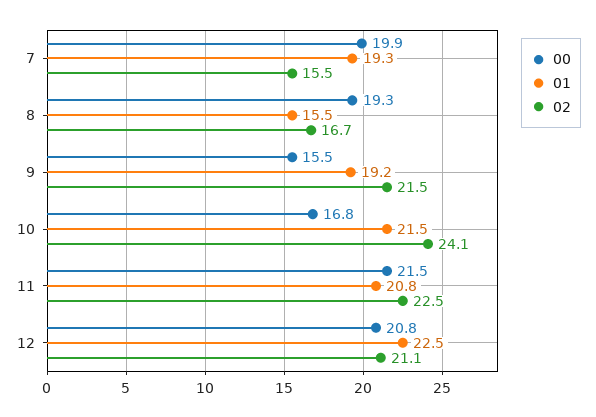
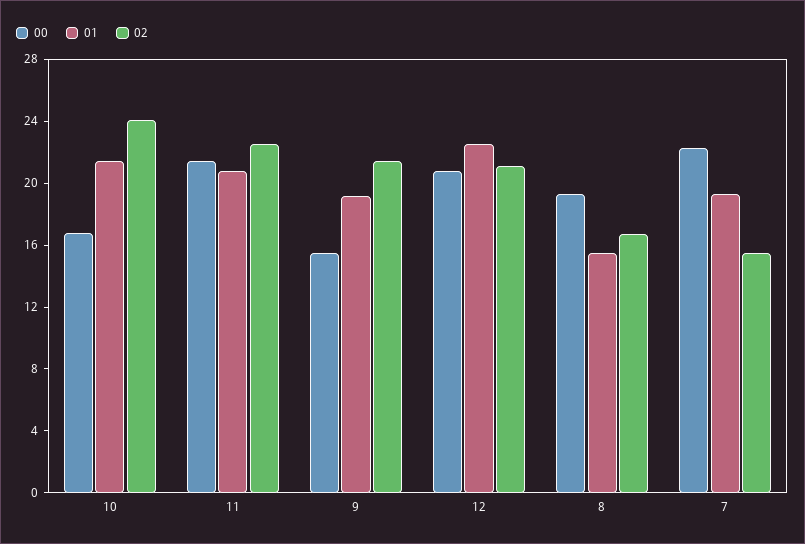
  {
    "00": {
-     "7": 19.9,
+     "7": 22,
      "8": 19.3,
      "9": 15.5,
      "10": 16.8,
      "11": 21.5,
      "12": 20.8
    },
    "01": {
      "7": 19.3,
      "8": 15.5,
      "9": 19.2,
      "10": 21.5,
      "11": 20.8,
      "12": 22.5
    },
    "02": {
      "7": 15.5,
      "8": 16.7,
      "9": 21.5,
      "10": 24.1,
      "11": 22.5,
      "12": 21.1
    }
  }

